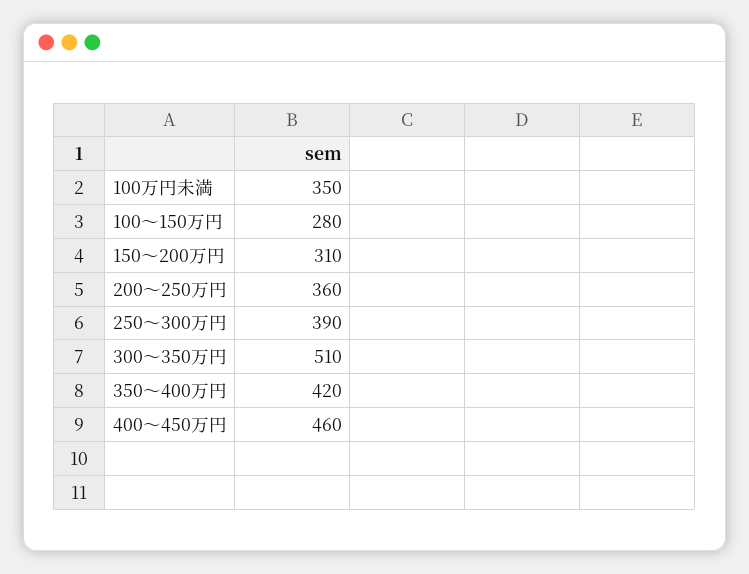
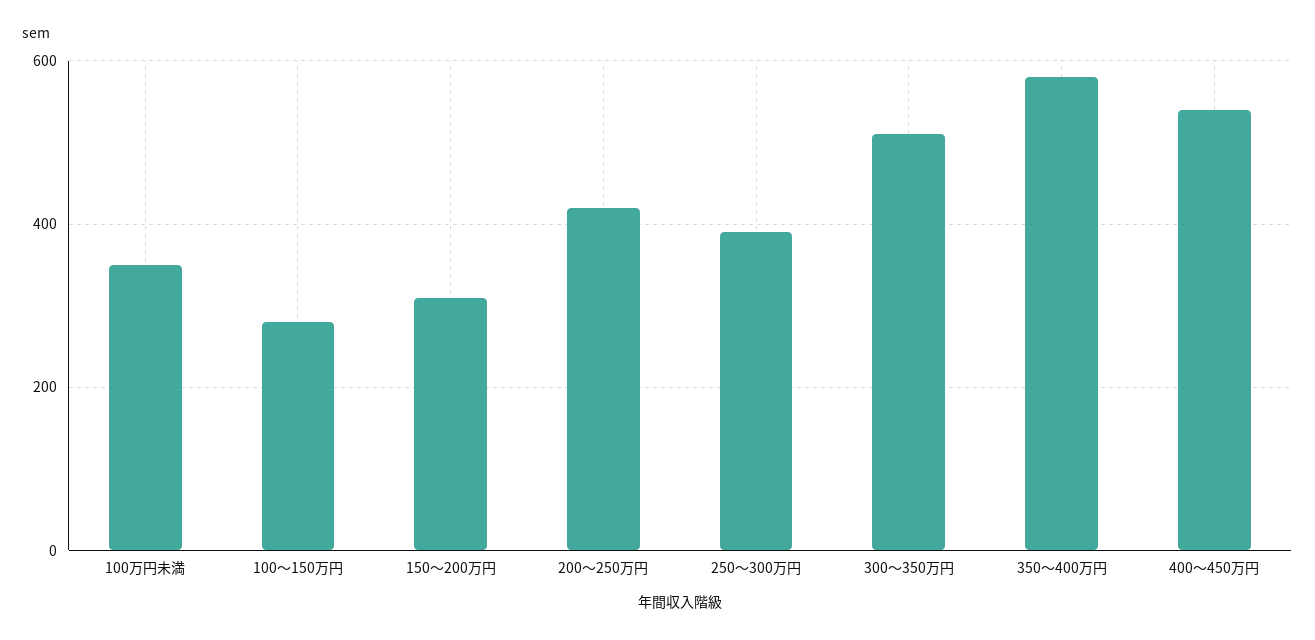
  {
    "100万円未満": 350,
    "100～150万円": 280,
    "150～200万円": 310,
-   "200～250万円": 360,
+   "200～250万円": 420,
    "250～300万円": 390,
    "300～350万円": 510,
-   "350～400万円": 420,
+   "350～400万円": 580,
-   "400～450万円": 460
+   "400～450万円": 540
  }

